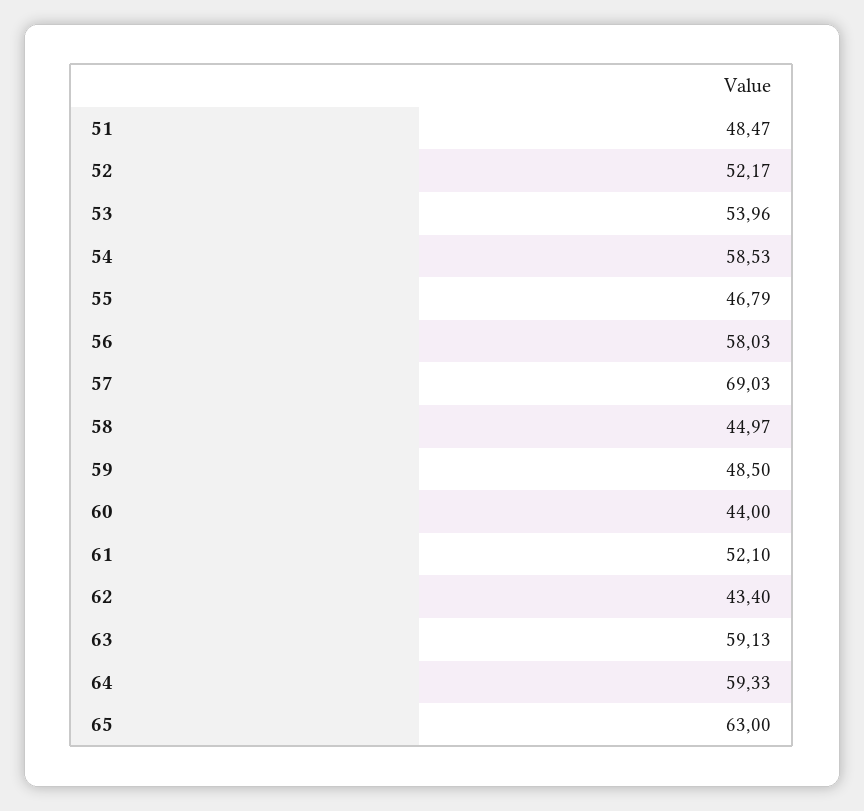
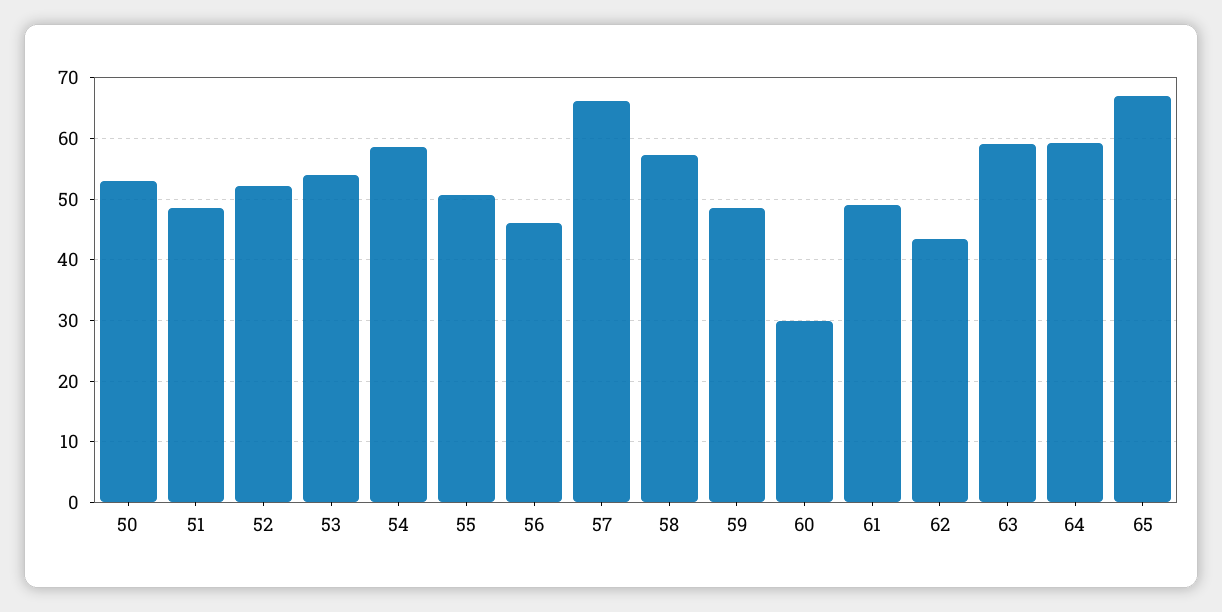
  {
    "51": 48.47,
    "52": 52.17,
    "53": 53.96,
    "54": 58.53,
-   "55": 46.79,
+   "55": 51,
-   "56": 58.03,
+   "56": 46,
-   "57": 69.03,
+   "57": 66,
-   "58": 44.97,
+   "58": 57,
    "59": 48.5,
-   "60": 44,
+   "60": 30,
-   "61": 52.1,
+   "61": 49,
    "62": 43.4,
    "63": 59.13,
    "64": 59.33,
-   "65": 63
+   "65": 67,
+   "50": 53
  }

